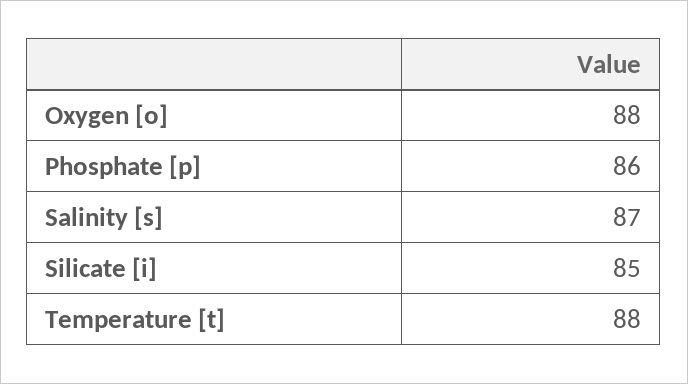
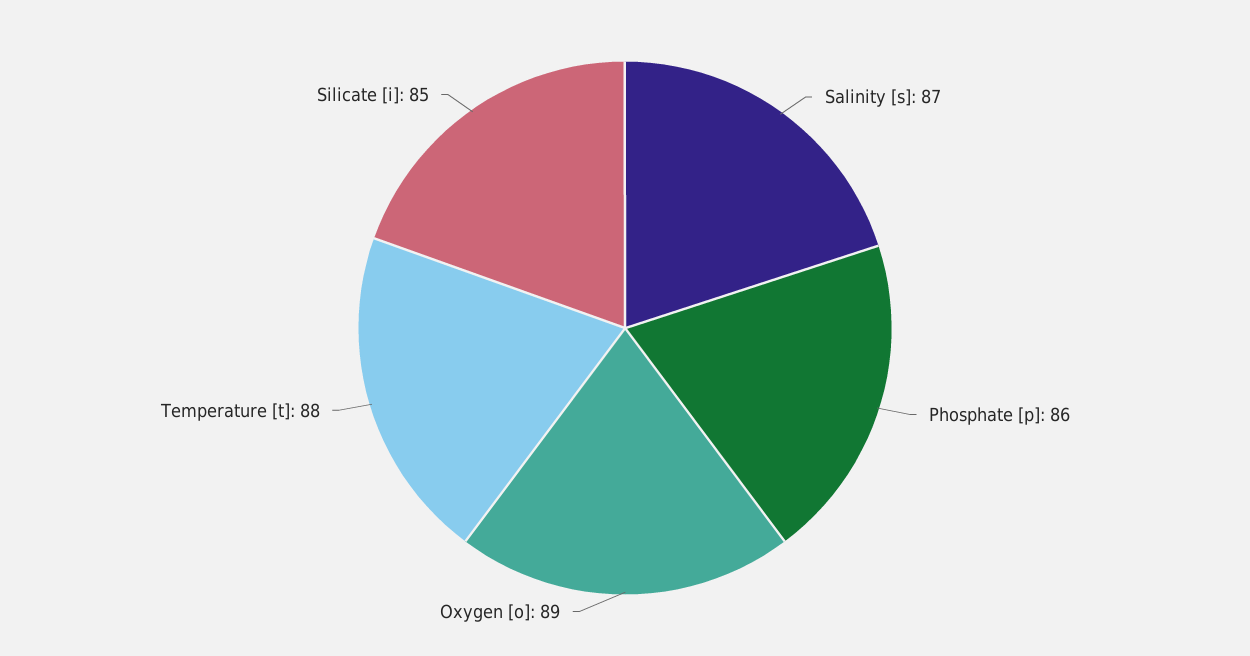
  {
-   "Oxygen [o]": 88,
+   "Oxygen [o]": 89,
    "Phosphate [p]": 86,
    "Salinity [s]": 87,
    "Silicate [i]": 85,
    "Temperature [t]": 88
  }

